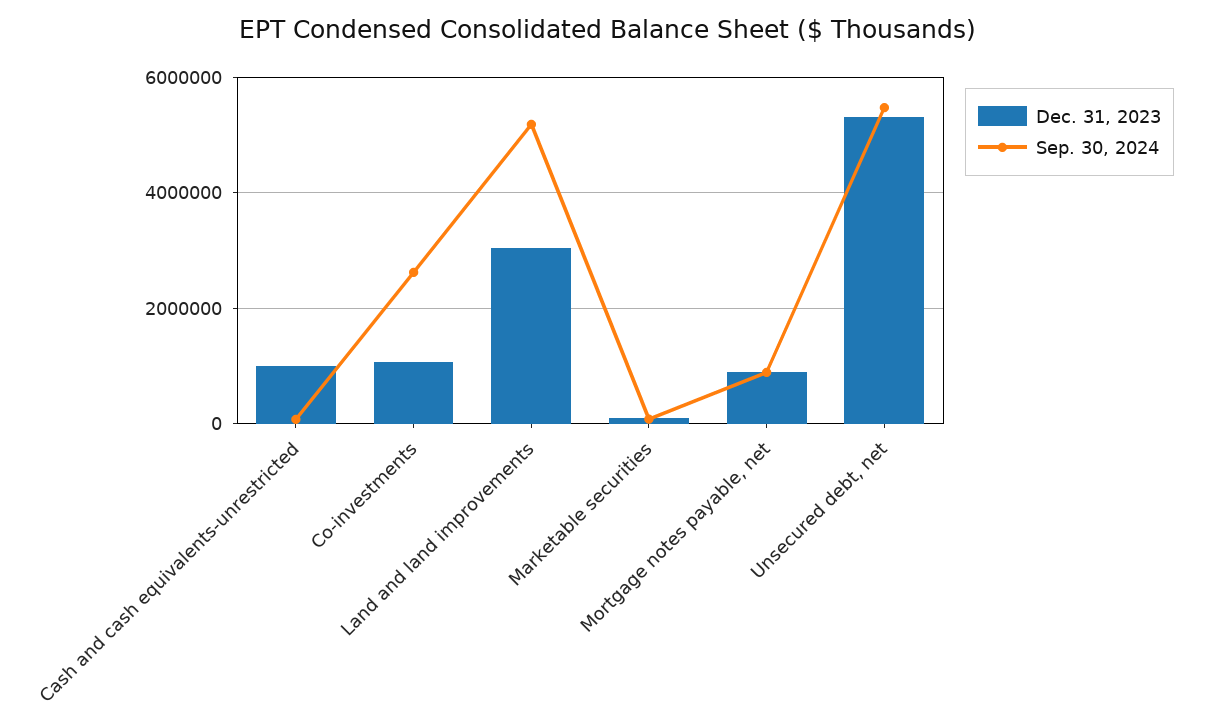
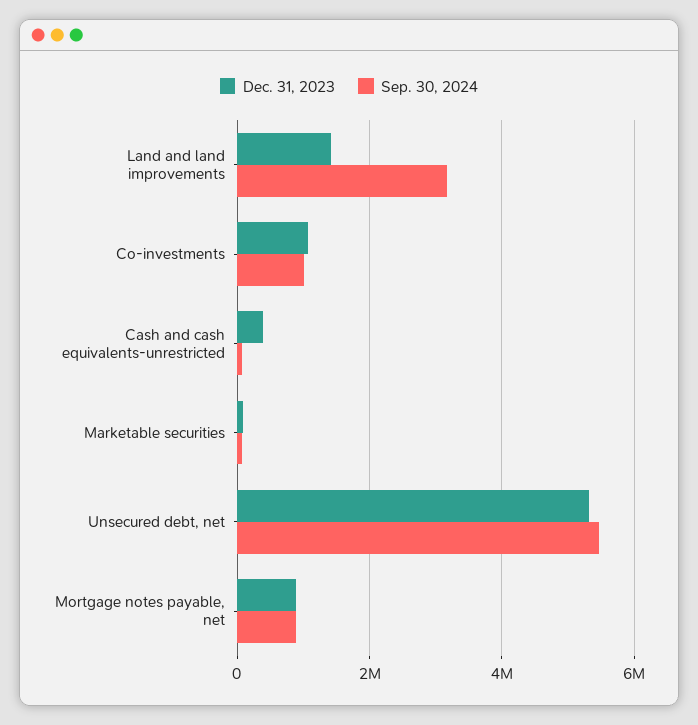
  {
    "Dec. 31, 2023": {
-     "Cash and cash equivalents-unrestricted": 1000000,
+     "Cash and cash equivalents-unrestricted": 400000,
      "Co-investments": 1000000,
-     "Land and land improvements": 3000000,
+     "Land and land improvements": 1400000,
      "Marketable securities": 0,
      "Mortgage notes payable, net": 800000,
      "Unsecured debt, net": 5400000
    },
    "Sep. 30, 2024": {
      "Cash and cash equivalents-unrestricted": 0,
-     "Co-investments": 2600000,
+     "Co-investments": 1000000,
-     "Land and land improvements": 5200000,
+     "Land and land improvements": 3200000,
      "Marketable securities": 0,
      "Mortgage notes payable, net": 800000,
      "Unsecured debt, net": 5400000
    }
  }

